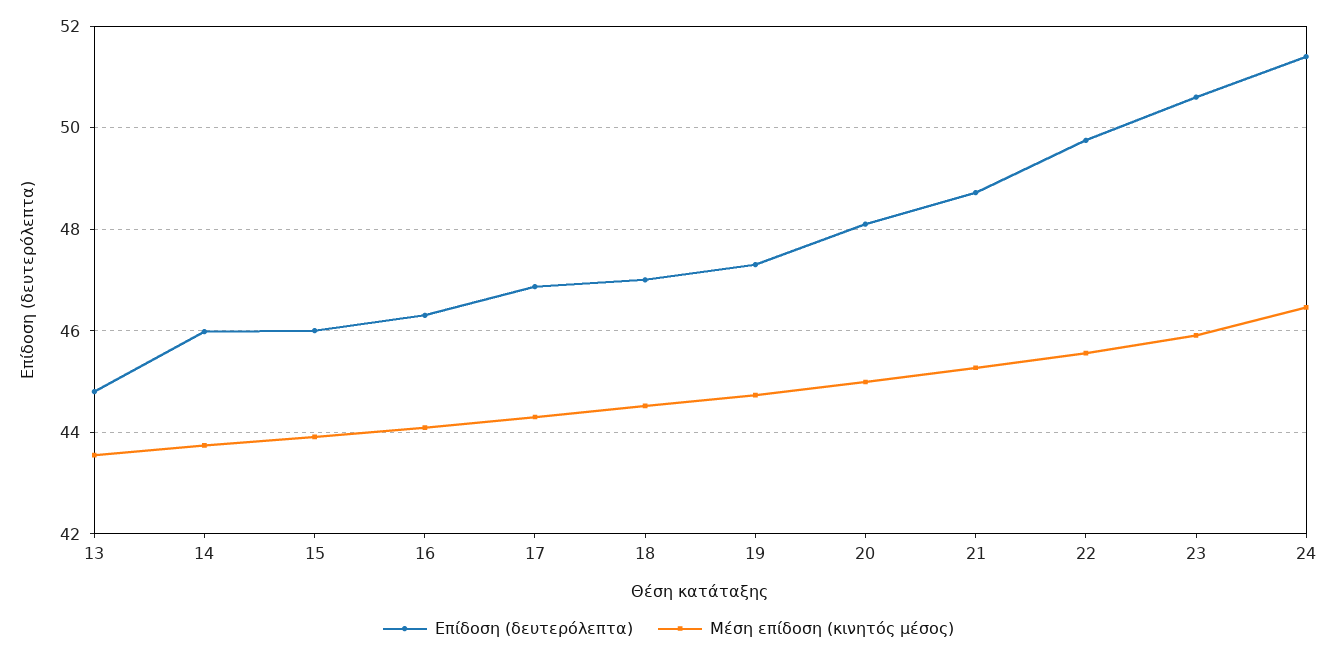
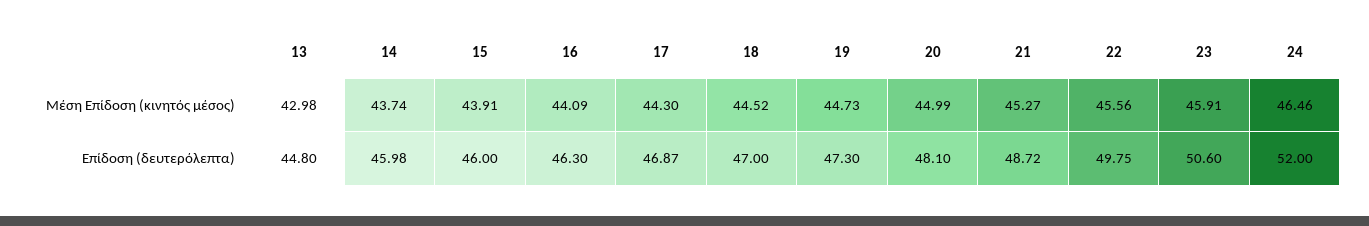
  {
    "Επίδοση (δευτερόλεπτα)": {
      "13": 44.8,
      "14": 45.98,
      "15": 46,
      "16": 46.3,
      "17": 46.87,
      "18": 47,
      "19": 47.3,
      "20": 48.1,
      "21": 48.72,
      "22": 49.75,
      "23": 50.6,
-     "24": 51.4
+     "24": 52
    },
    "Μέση επίδοση (κινητός μέσος)": {
-     "13": 43.6,
+     "13": 42.98,
      "14": 43.74,
      "15": 43.91,
      "16": 44.09,
      "17": 44.3,
      "18": 44.52,
      "19": 44.73,
      "20": 44.99,
      "21": 45.27,
      "22": 45.56,
      "23": 45.91,
      "24": 46.46
    }
  }

